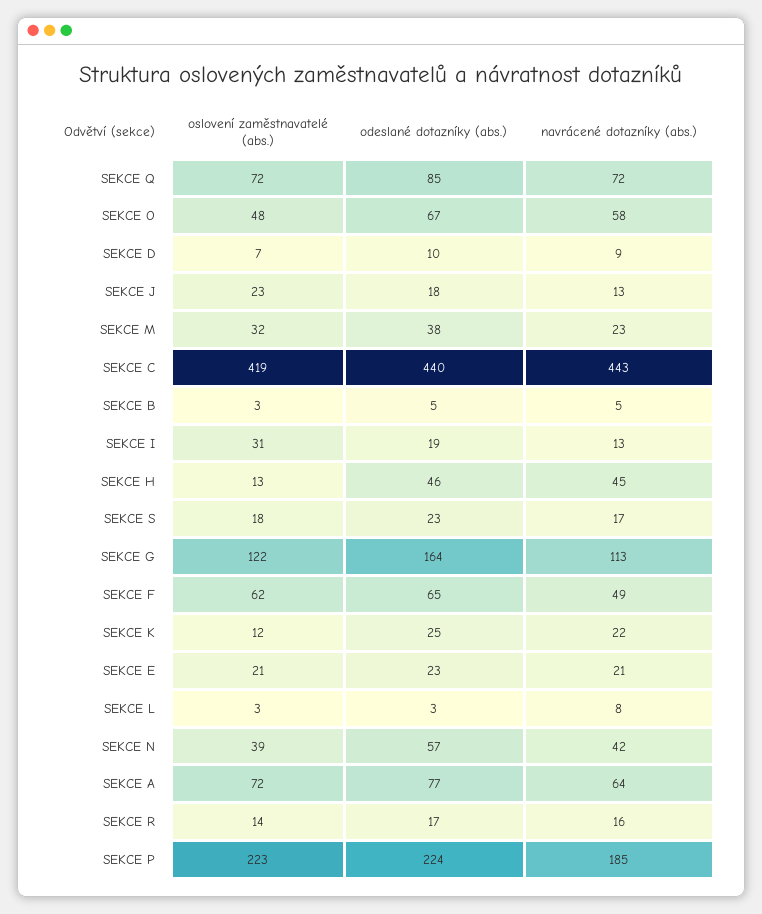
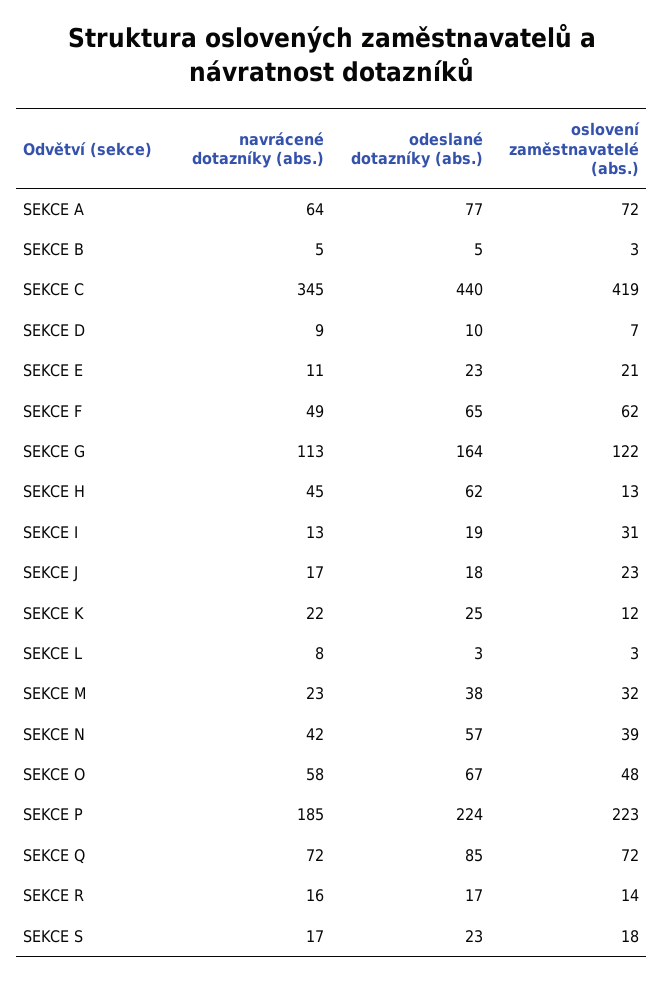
  {
    "oslovení zaměstnavatelé (abs.)": {
      "SEKCE Q": 72,
      "SEKCE O": 48,
      "SEKCE D": 7,
      "SEKCE J": 23,
      "SEKCE M": 32,
      "SEKCE C": 419,
      "SEKCE B": 3,
      "SEKCE I": 31,
      "SEKCE H": 13,
      "SEKCE S": 18,
      "SEKCE G": 122,
      "SEKCE F": 62,
      "SEKCE K": 12,
      "SEKCE E": 21,
      "SEKCE L": 3,
      "SEKCE N": 39,
      "SEKCE A": 72,
      "SEKCE R": 14,
      "SEKCE P": 223
    },
    "odeslané dotazníky (abs.)": {
      "SEKCE Q": 85,
      "SEKCE O": 67,
      "SEKCE D": 10,
      "SEKCE J": 18,
      "SEKCE M": 38,
      "SEKCE C": 440,
      "SEKCE B": 5,
      "SEKCE I": 19,
-     "SEKCE H": 46,
+     "SEKCE H": 62,
      "SEKCE S": 23,
      "SEKCE G": 164,
      "SEKCE F": 65,
      "SEKCE K": 25,
      "SEKCE E": 23,
      "SEKCE L": 3,
      "SEKCE N": 57,
      "SEKCE A": 77,
      "SEKCE R": 17,
      "SEKCE P": 224
    },
    "navrácené dotazníky (abs.)": {
      "SEKCE Q": 72,
      "SEKCE O": 58,
      "SEKCE D": 9,
-     "SEKCE J": 13,
+     "SEKCE J": 17,
      "SEKCE M": 23,
-     "SEKCE C": 443,
+     "SEKCE C": 345,
      "SEKCE B": 5,
      "SEKCE I": 13,
      "SEKCE H": 45,
      "SEKCE S": 17,
      "SEKCE G": 113,
      "SEKCE F": 49,
      "SEKCE K": 22,
-     "SEKCE E": 21,
+     "SEKCE E": 11,
      "SEKCE L": 8,
      "SEKCE N": 42,
      "SEKCE A": 64,
      "SEKCE R": 16,
      "SEKCE P": 185
    }
  }

